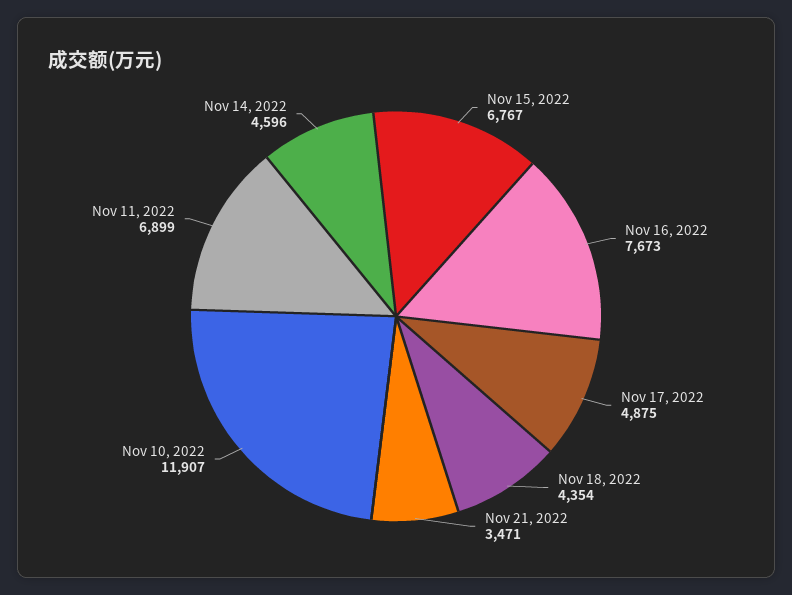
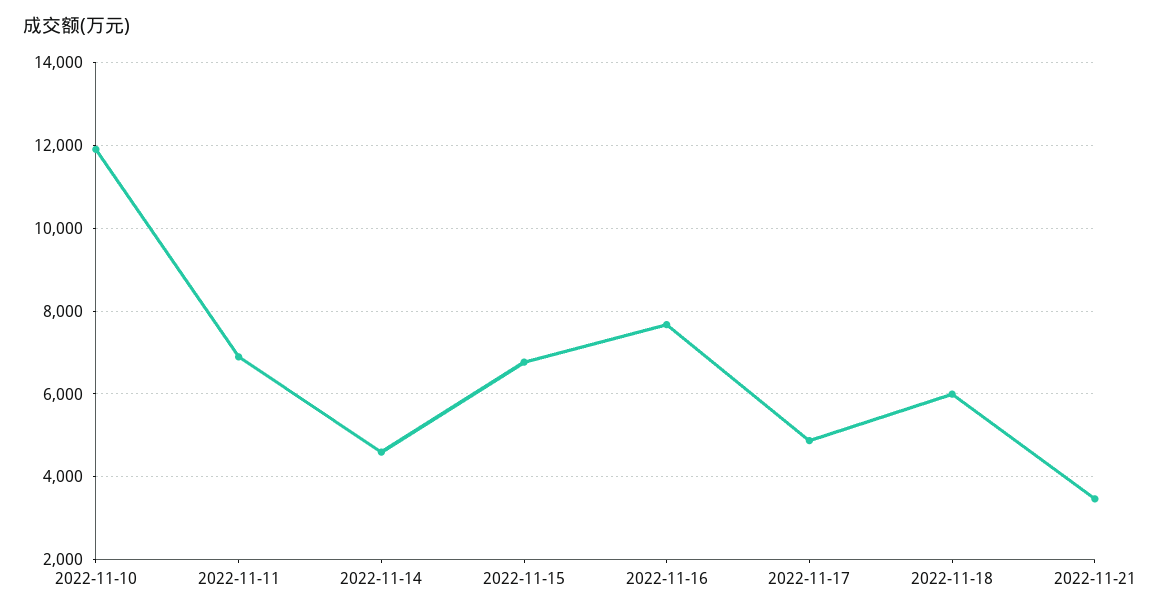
  {
    "Nov 15, 2022": 6767,
    "Nov 16, 2022": 7673,
    "Nov 17, 2022": 4875,
-   "Nov 18, 2022": 4354,
+   "Nov 18, 2022": 6000,
    "Nov 21, 2022": 3471,
    "Nov 10, 2022": 11907,
    "Nov 11, 2022": 6899,
    "Nov 14, 2022": 4596
  }

